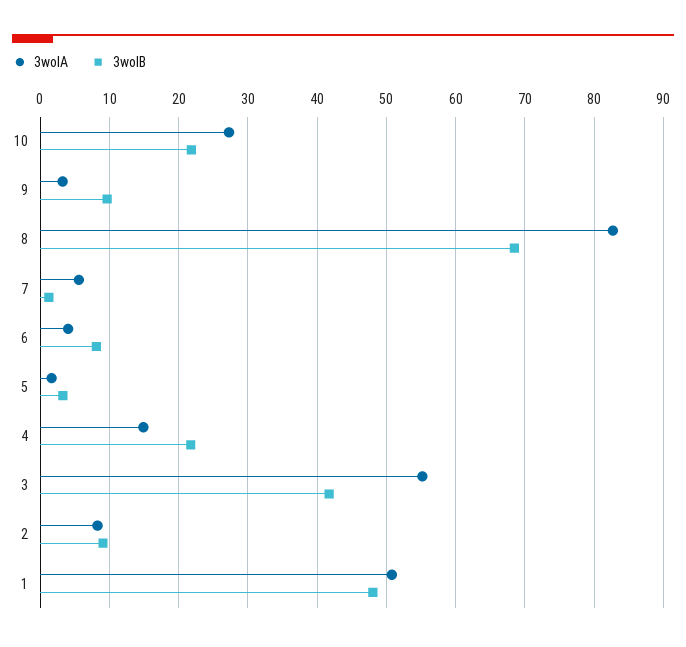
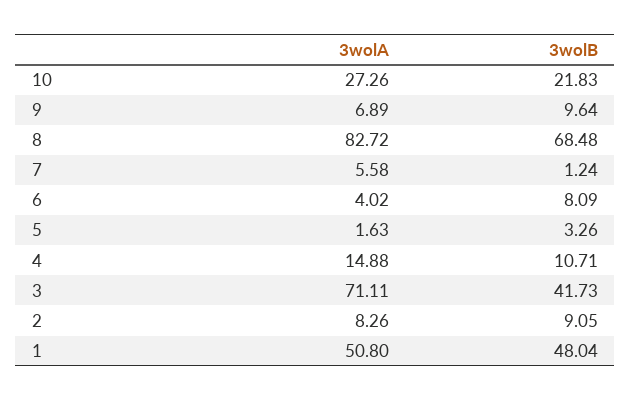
  {
    "3wolA": {
      "10": 27.26,
-     "9": 3,
+     "9": 6.89,
      "8": 82.72,
      "7": 5.58,
      "6": 4.02,
      "5": 1.63,
      "4": 14.88,
-     "3": 55,
+     "3": 71.11,
      "2": 8.26,
      "1": 50.8
    },
    "3wolB": {
      "10": 21.83,
      "9": 9.64,
      "8": 68.48,
      "7": 1.24,
      "6": 8.09,
      "5": 3.26,
-     "4": 22,
+     "4": 10.71,
      "3": 41.73,
      "2": 9.05,
      "1": 48.04
    }
  }

